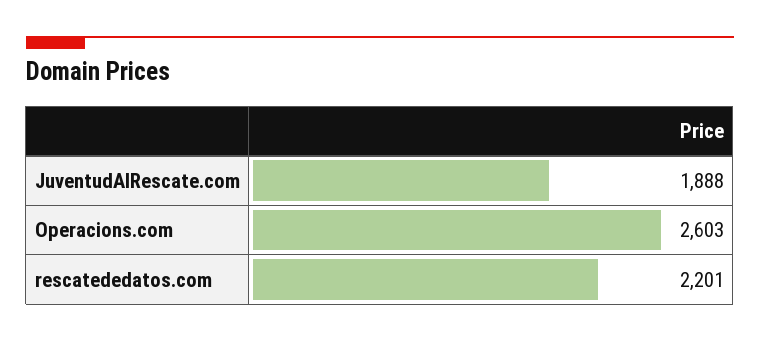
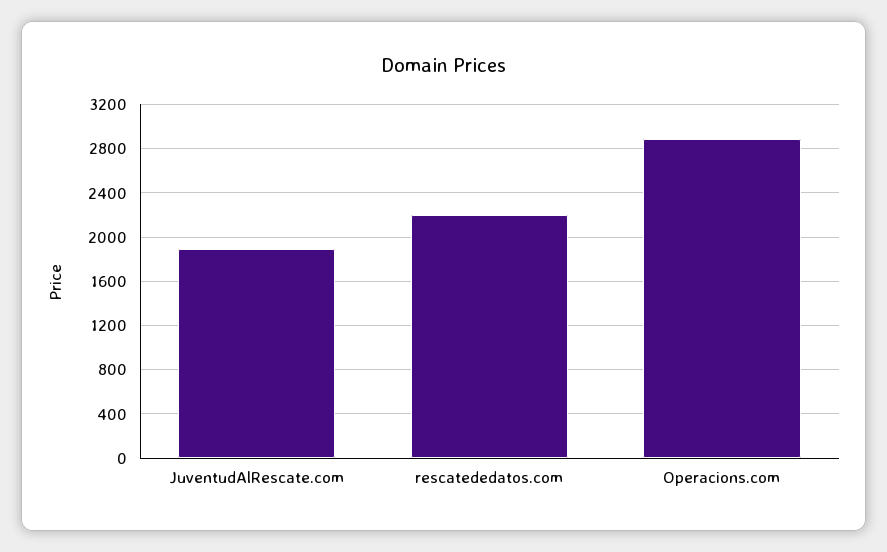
  {
    "JuventudAlRescate.com": 1888,
-   "Operacions.com": 2603,
+   "Operacions.com": 2900,
    "rescatededatos.com": 2201
  }

